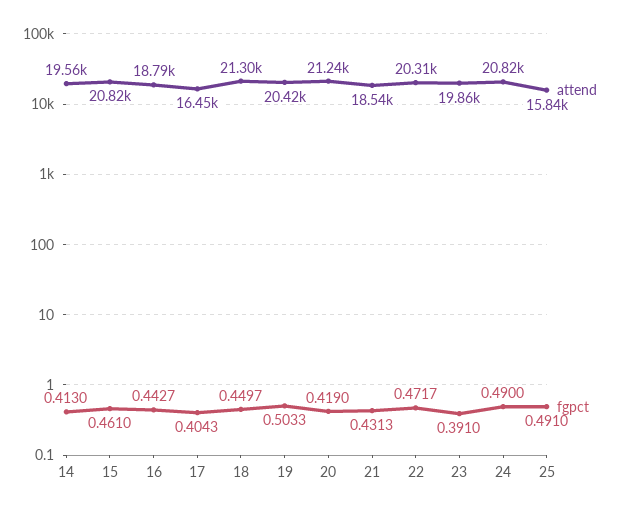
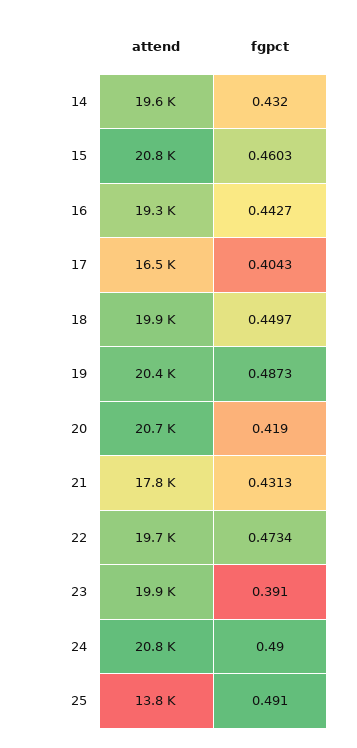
  {
    "attend": {
      "14": 19560,
      "15": 20820,
-     "16": 18790,
+     "16": 19300,
      "17": 16450,
-     "18": 21300,
+     "18": 19900,
      "19": 20420,
-     "20": 21240,
+     "20": 20700,
-     "21": 18540,
+     "21": 17800,
-     "22": 20310,
+     "22": 19700,
      "23": 19860,
      "24": 20820,
-     "25": 15840
+     "25": 13800
    },
    "fgpct": {
-     "14": 0.413,
+     "14": 0.432,
-     "15": 0.461,
+     "15": 0.4603,
      "16": 0.4427,
      "17": 0.4043,
      "18": 0.4497,
-     "19": 0.5033,
+     "19": 0.4873,
      "20": 0.419,
      "21": 0.4313,
-     "22": 0.4717,
+     "22": 0.4734,
      "23": 0.391,
      "24": 0.49,
      "25": 0.491
    }
  }

